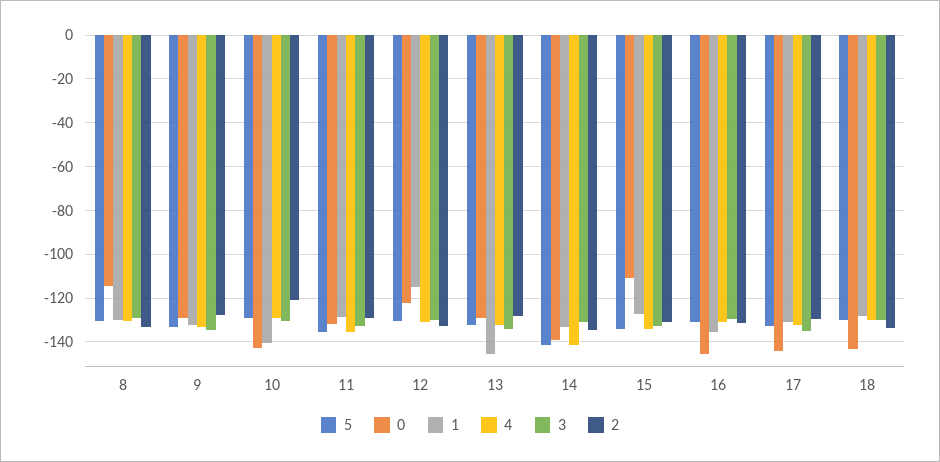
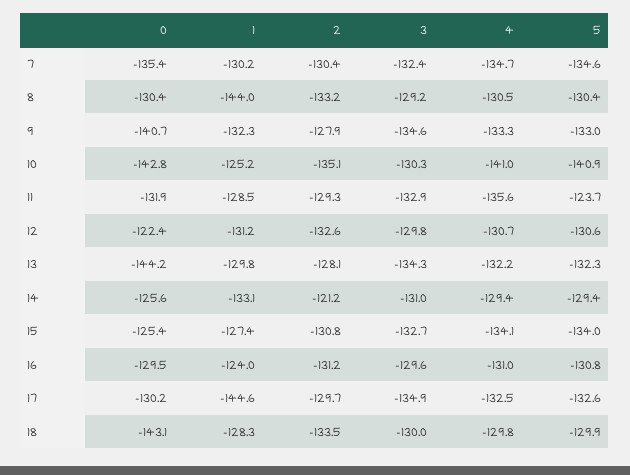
  {
    "5": {
      "8": -130.4,
      "9": -133,
-     "10": -130,
+     "10": -140.9,
-     "11": -135,
+     "11": -123.7,
      "12": -130.6,
      "13": -132.3,
-     "14": -140,
+     "14": -129.4,
      "15": -134,
      "16": -130.8,
      "17": -132.6,
-     "18": -129.9
+     "18": -129.9,
+     "7": -134.6
    },
    "0": {
-     "8": -115,
+     "8": -130.4,
-     "9": -130,
+     "9": -140.7,
      "10": -142.8,
      "11": -131.9,
      "12": -122.4,
-     "13": -130,
+     "13": -144.2,
-     "14": -140,
+     "14": -125.6,
-     "15": -110,
+     "15": -125.4,
-     "16": -145,
+     "16": -129.5,
-     "17": -145,
+     "17": -130.2,
-     "18": -143.1
+     "18": -143.1,
+     "7": -135.4
    },
    "1": {
-     "8": -130,
+     "8": -144,
      "9": -132.3,
-     "10": -140,
+     "10": -125.2,
      "11": -128.5,
-     "12": -115,
+     "12": -131.2,
-     "13": -145,
+     "13": -129.8,
      "14": -133.1,
      "15": -127.4,
-     "16": -135,
+     "16": -124,
-     "17": -130,
+     "17": -144.6,
-     "18": -128.3
+     "18": -128.3,
+     "7": -130.2
    },
    "4": {
      "8": -130.5,
      "9": -133.3,
-     "10": -130,
+     "10": -141,
      "11": -135.6,
      "12": -130.7,
      "13": -132.2,
-     "14": -140,
+     "14": -129.4,
      "15": -134.1,
      "16": -131,
      "17": -132.5,
-     "18": -129.8
+     "18": -129.8,
+     "7": -134.7
    },
    "3": {
      "8": -129.2,
      "9": -134.6,
      "10": -130.3,
      "11": -132.9,
      "12": -129.8,
      "13": -134.3,
      "14": -131,
      "15": -132.7,
      "16": -129.6,
      "17": -134.9,
-     "18": -130
+     "18": -130,
+     "7": -132.4
    },
    "2": {
      "8": -133.2,
      "9": -127.9,
-     "10": -120,
+     "10": -135.1,
      "11": -129.3,
      "12": -132.6,
      "13": -128.1,
-     "14": -135,
+     "14": -121.2,
      "15": -130.8,
      "16": -131.2,
      "17": -129.7,
-     "18": -133.5
+     "18": -133.5,
+     "7": -130.4
    }
  }

